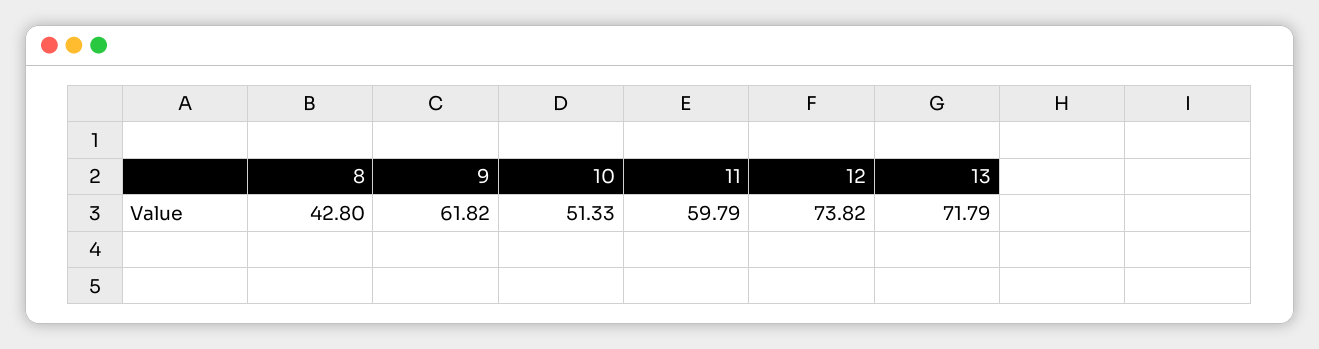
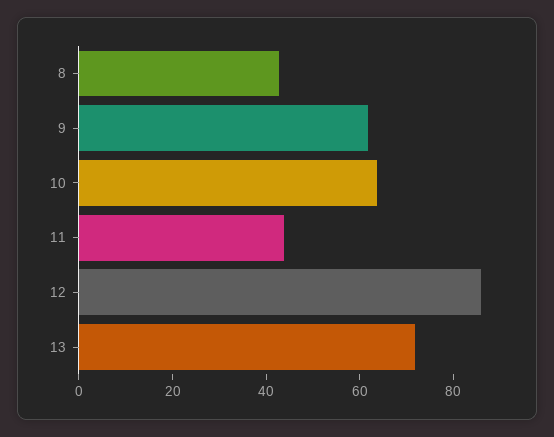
  {
    "8": 42.8,
    "9": 61.82,
-   "10": 51.33,
+   "10": 65,
-   "11": 59.79,
+   "11": 45,
-   "12": 73.82,
+   "12": 85,
    "13": 71.79
  }

